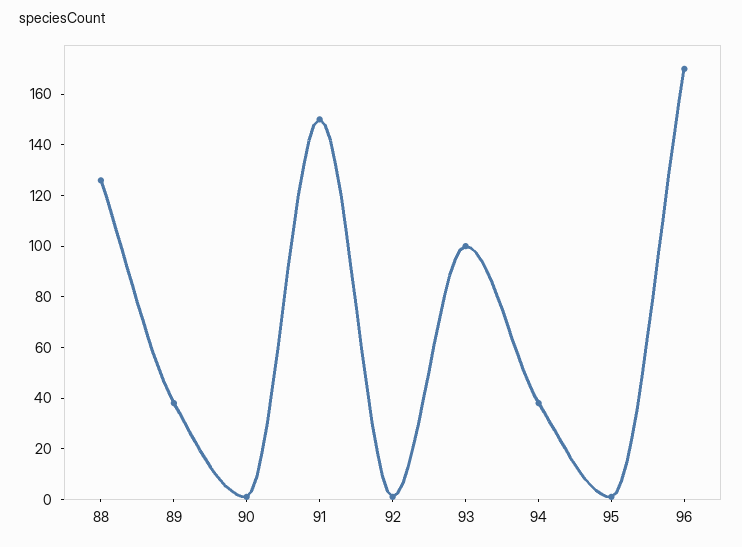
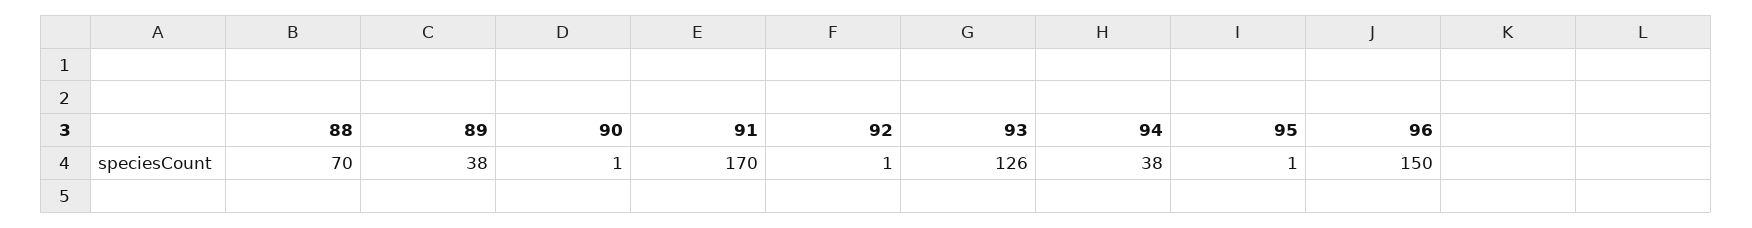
  {
-   "88": 125,
+   "88": 70,
    "89": 38,
    "90": 1,
-   "91": 150,
+   "91": 170,
    "92": 1,
-   "93": 100,
+   "93": 126,
    "94": 38,
    "95": 1,
-   "96": 170
+   "96": 150
  }

